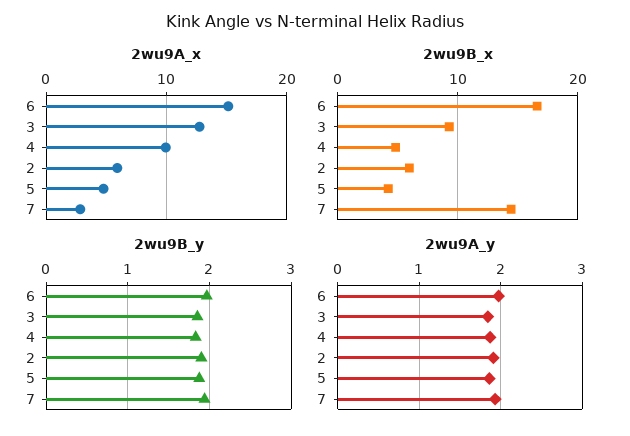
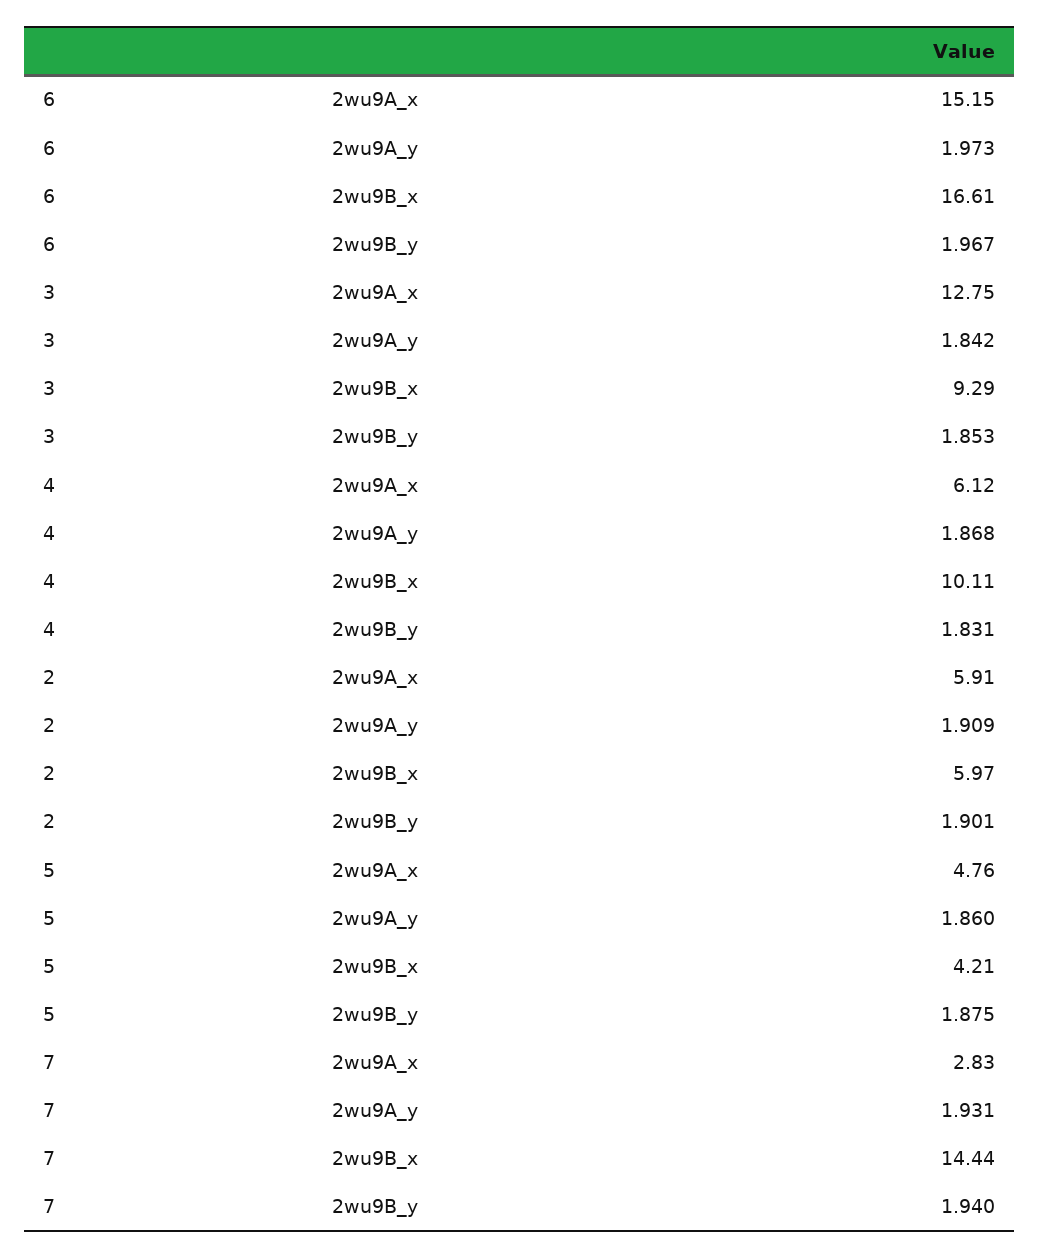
  {
    "2wu9A_x": {
      "6": 15.15,
      "3": 12.75,
-     "4": 10,
+     "4": 6.12,
      "2": 5.91,
      "5": 4.76,
      "7": 2.83
    },
    "2wu9B_x": {
      "6": 16.61,
      "3": 9.29,
-     "4": 5,
+     "4": 10.11,
      "2": 5.97,
      "5": 4.21,
      "7": 14.44
    },
    "2wu9B_y": {
      "6": 1.967,
      "3": 1.853,
      "4": 1.831,
      "2": 1.901,
      "5": 1.875,
      "7": 1.94
    },
    "2wu9A_y": {
      "6": 1.973,
      "3": 1.842,
      "4": 1.868,
      "2": 1.909,
      "5": 1.86,
      "7": 1.931
    }
  }

